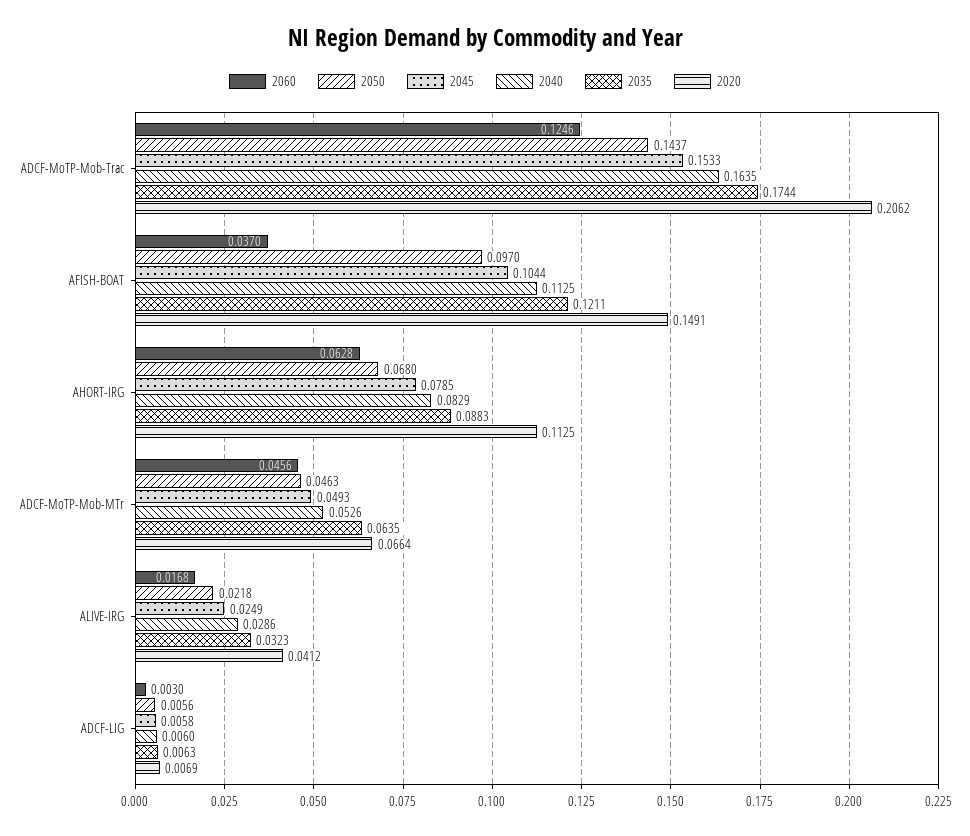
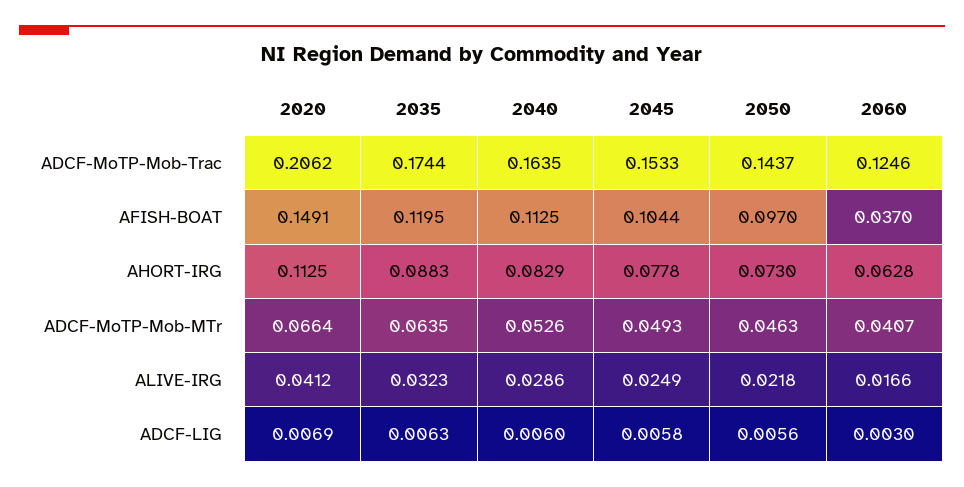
  {
    "2060": {
      "ADCF-MoTP-Mob-Trac": 0.1246,
      "AFISH-BOAT": 0.037,
      "AHORT-IRG": 0.0628,
-     "ADCF-MoTP-Mob-MTr": 0.0456,
+     "ADCF-MoTP-Mob-MTr": 0.0407,
-     "ALIVE-IRG": 0.0168,
+     "ALIVE-IRG": 0.0166,
      "ADCF-LIG": 0.003
    },
    "2050": {
      "ADCF-MoTP-Mob-Trac": 0.1437,
      "AFISH-BOAT": 0.097,
-     "AHORT-IRG": 0.068,
+     "AHORT-IRG": 0.073,
      "ADCF-MoTP-Mob-MTr": 0.0463,
      "ALIVE-IRG": 0.0218,
      "ADCF-LIG": 0.0056
    },
    "2045": {
      "ADCF-MoTP-Mob-Trac": 0.1533,
      "AFISH-BOAT": 0.1044,
-     "AHORT-IRG": 0.0785,
+     "AHORT-IRG": 0.0778,
      "ADCF-MoTP-Mob-MTr": 0.0493,
      "ALIVE-IRG": 0.0249,
      "ADCF-LIG": 0.0058
    },
    "2040": {
      "ADCF-MoTP-Mob-Trac": 0.1635,
      "AFISH-BOAT": 0.1125,
      "AHORT-IRG": 0.0829,
      "ADCF-MoTP-Mob-MTr": 0.0526,
      "ALIVE-IRG": 0.0286,
      "ADCF-LIG": 0.006
    },
    "2035": {
      "ADCF-MoTP-Mob-Trac": 0.1744,
-     "AFISH-BOAT": 0.1211,
+     "AFISH-BOAT": 0.1195,
      "AHORT-IRG": 0.0883,
      "ADCF-MoTP-Mob-MTr": 0.0635,
      "ALIVE-IRG": 0.0323,
      "ADCF-LIG": 0.0063
    },
    "2020": {
      "ADCF-MoTP-Mob-Trac": 0.2062,
      "AFISH-BOAT": 0.1491,
      "AHORT-IRG": 0.1125,
      "ADCF-MoTP-Mob-MTr": 0.0664,
      "ALIVE-IRG": 0.0412,
      "ADCF-LIG": 0.0069
    }
  }

